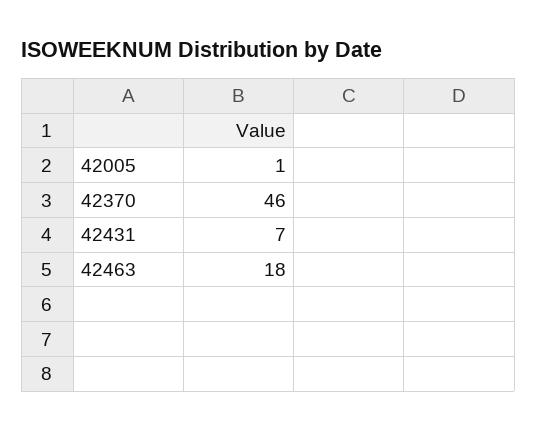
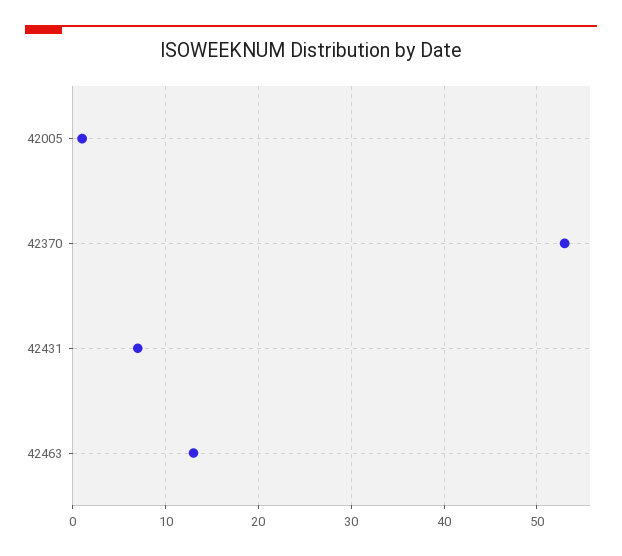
  {
    "42005": 1,
-   "42370": 46,
+   "42370": 53,
    "42431": 7,
-   "42463": 18
+   "42463": 13
  }

